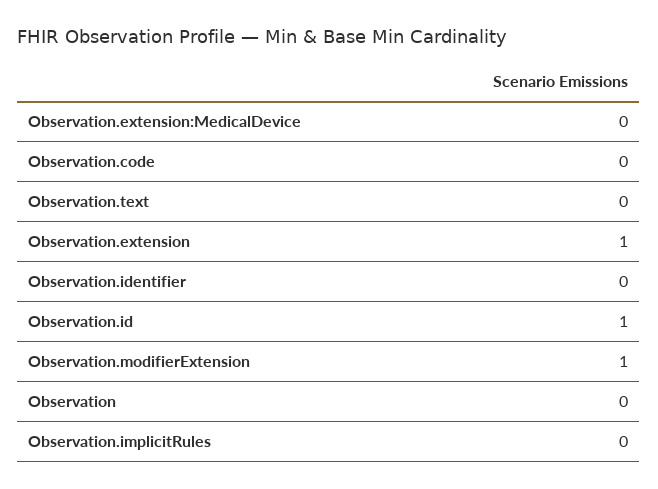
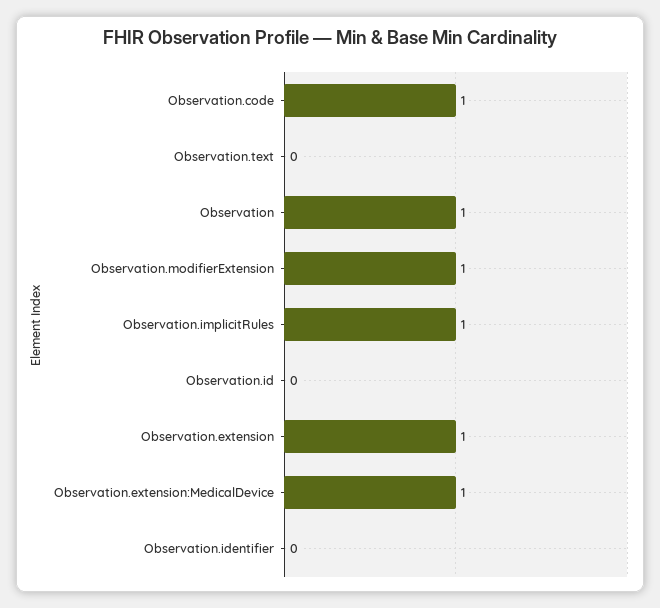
  {
-   "Observation.extension:MedicalDevice": 0,
+   "Observation.extension:MedicalDevice": 1,
-   "Observation.code": 0,
+   "Observation.code": 1,
    "Observation.text": 0,
    "Observation.extension": 1,
    "Observation.identifier": 0,
-   "Observation.id": 1,
+   "Observation.id": 0,
    "Observation.modifierExtension": 1,
-   "Observation": 0,
+   "Observation": 1,
-   "Observation.implicitRules": 0
+   "Observation.implicitRules": 1
  }

